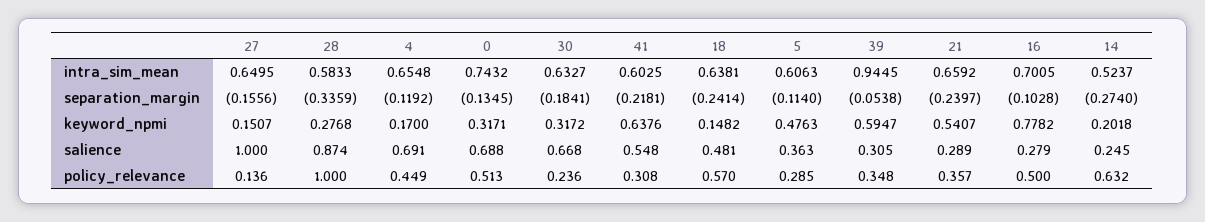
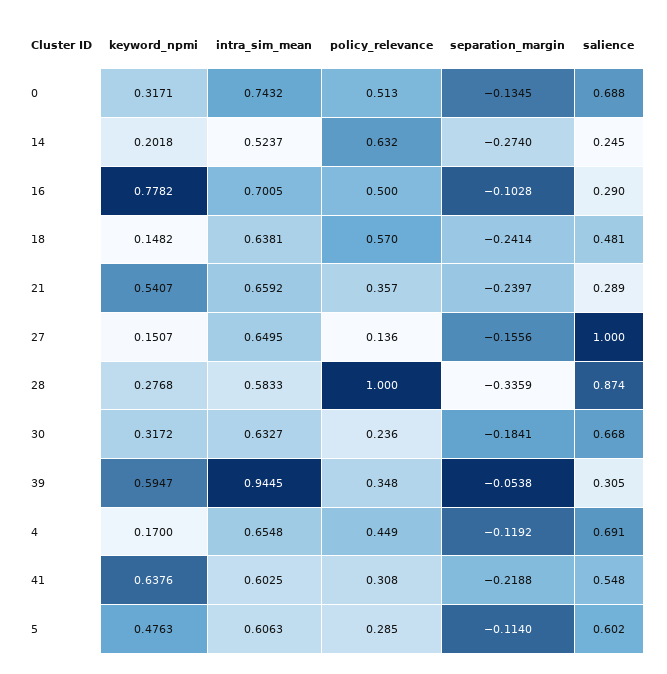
  {
    "27": {
      "intra_sim_mean": 0.6495,
      "separation_margin": -0.1556,
      "keyword_npmi": 0.1507,
      "salience": 1,
      "policy_relevance": 0.136
    },
    "28": {
      "intra_sim_mean": 0.5833,
      "separation_margin": -0.3359,
      "keyword_npmi": 0.2768,
      "salience": 0.874,
      "policy_relevance": 1
    },
    "4": {
      "intra_sim_mean": 0.6548,
      "separation_margin": -0.1192,
      "keyword_npmi": 0.17,
      "salience": 0.691,
      "policy_relevance": 0.449
    },
    "0": {
      "intra_sim_mean": 0.7432,
      "separation_margin": -0.1345,
      "keyword_npmi": 0.3171,
      "salience": 0.688,
      "policy_relevance": 0.513
    },
    "30": {
      "intra_sim_mean": 0.6327,
      "separation_margin": -0.1841,
      "keyword_npmi": 0.3172,
      "salience": 0.668,
      "policy_relevance": 0.236
    },
    "41": {
      "intra_sim_mean": 0.6025,
-     "separation_margin": -0.2181,
+     "separation_margin": -0.2188,
      "keyword_npmi": 0.6376,
      "salience": 0.548,
      "policy_relevance": 0.308
    },
    "18": {
      "intra_sim_mean": 0.6381,
      "separation_margin": -0.2414,
      "keyword_npmi": 0.1482,
      "salience": 0.481,
      "policy_relevance": 0.57
    },
    "5": {
      "intra_sim_mean": 0.6063,
      "separation_margin": -0.114,
      "keyword_npmi": 0.4763,
-     "salience": 0.363,
+     "salience": 0.602,
      "policy_relevance": 0.285
    },
    "39": {
      "intra_sim_mean": 0.9445,
      "separation_margin": -0.0538,
      "keyword_npmi": 0.5947,
      "salience": 0.305,
      "policy_relevance": 0.348
    },
    "21": {
      "intra_sim_mean": 0.6592,
      "separation_margin": -0.2397,
      "keyword_npmi": 0.5407,
      "salience": 0.289,
      "policy_relevance": 0.357
    },
    "16": {
      "intra_sim_mean": 0.7005,
      "separation_margin": -0.1028,
      "keyword_npmi": 0.7782,
-     "salience": 0.279,
+     "salience": 0.29,
      "policy_relevance": 0.5
    },
    "14": {
      "intra_sim_mean": 0.5237,
      "separation_margin": -0.274,
      "keyword_npmi": 0.2018,
      "salience": 0.245,
      "policy_relevance": 0.632
    }
  }

